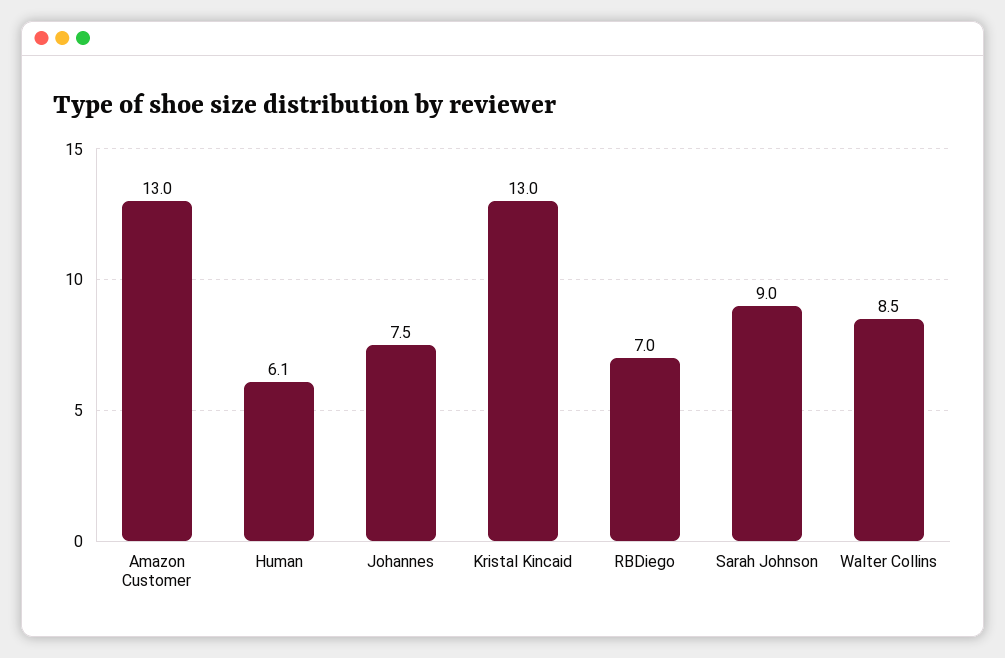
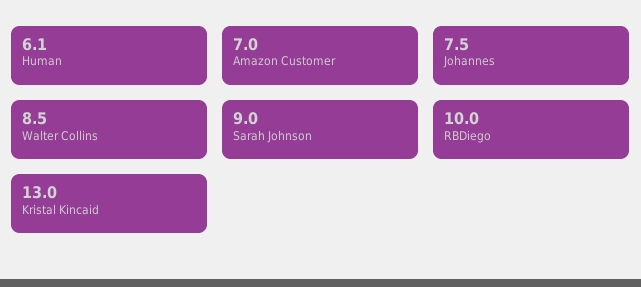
  {
-   "Amazon Customer": 13,
+   "Amazon Customer": 7,
    "Human": 6.1,
    "Johannes": 7.5,
    "Kristal Kincaid": 13,
-   "RBDiego": 7,
+   "RBDiego": 10,
    "Sarah Johnson": 9,
    "Walter Collins": 8.5
  }

